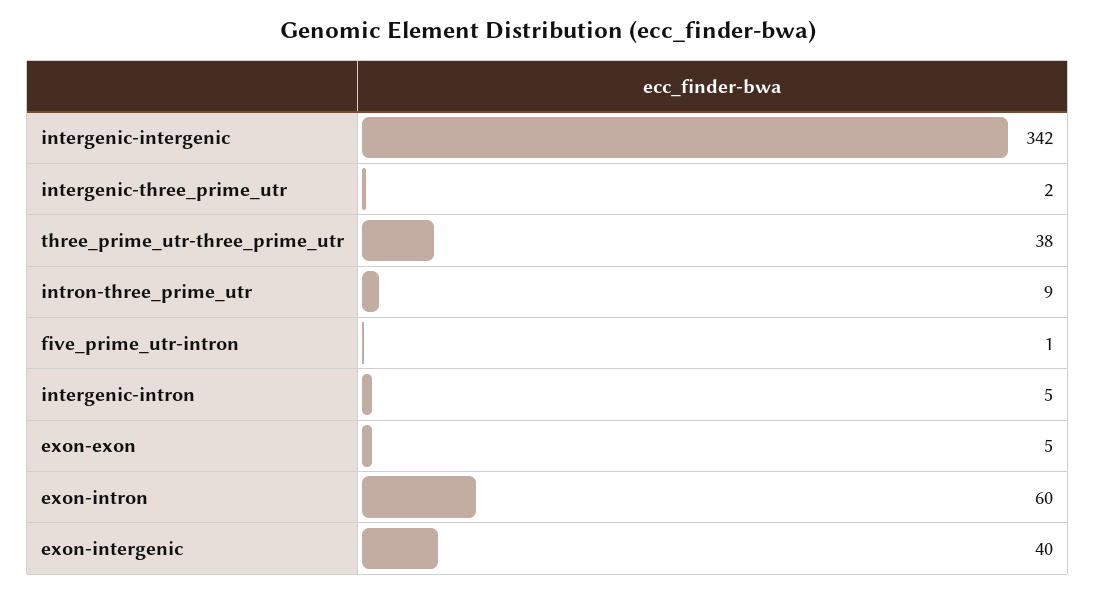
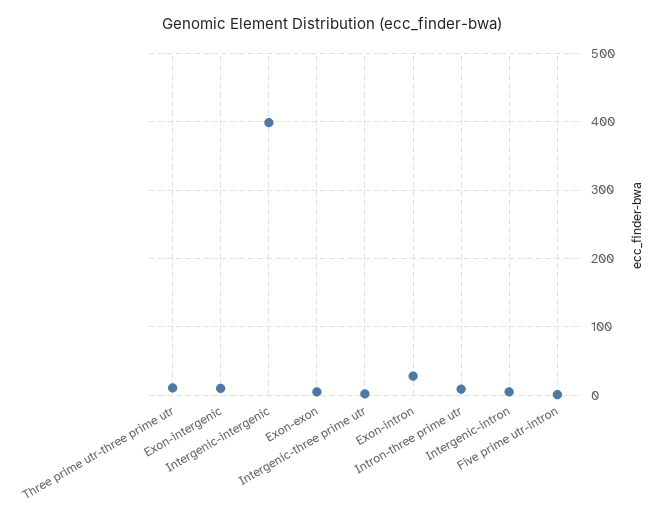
  {
-   "intergenic-intergenic": 342,
+   "intergenic-intergenic": 400,
    "intergenic-three_prime_utr": 2,
-   "three_prime_utr-three_prime_utr": 38,
+   "three_prime_utr-three_prime_utr": 10,
    "intron-three_prime_utr": 9,
    "five_prime_utr-intron": 1,
    "intergenic-intron": 5,
    "exon-exon": 5,
-   "exon-intron": 60,
+   "exon-intron": 30,
-   "exon-intergenic": 40
+   "exon-intergenic": 10
  }

